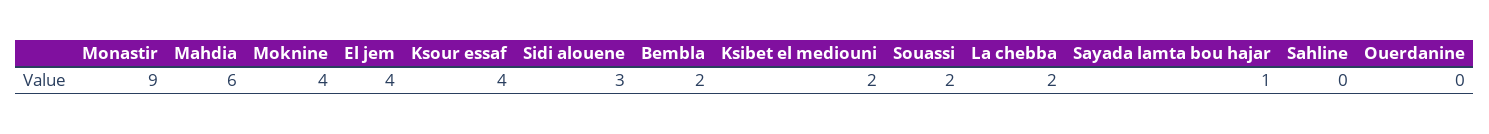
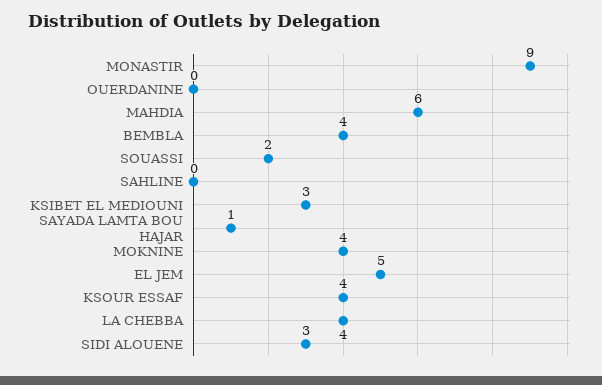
  {
    "Monastir": 9,
    "Mahdia": 6,
    "Moknine": 4,
-   "El jem": 4,
+   "El jem": 5,
    "Ksour essaf": 4,
    "Sidi alouene": 3,
-   "Bembla": 2,
+   "Bembla": 4,
-   "Ksibet el mediouni": 2,
+   "Ksibet el mediouni": 3,
    "Souassi": 2,
-   "La chebba": 2,
+   "La chebba": 4,
    "Sayada lamta bou hajar": 1,
    "Sahline": 0,
    "Ouerdanine": 0
  }

